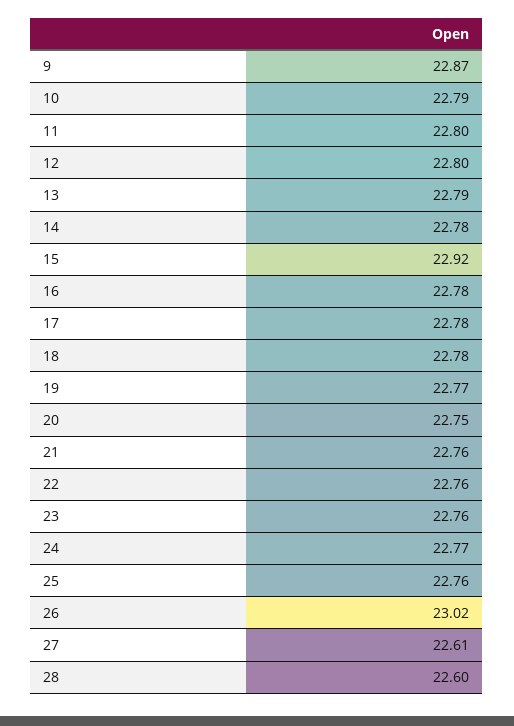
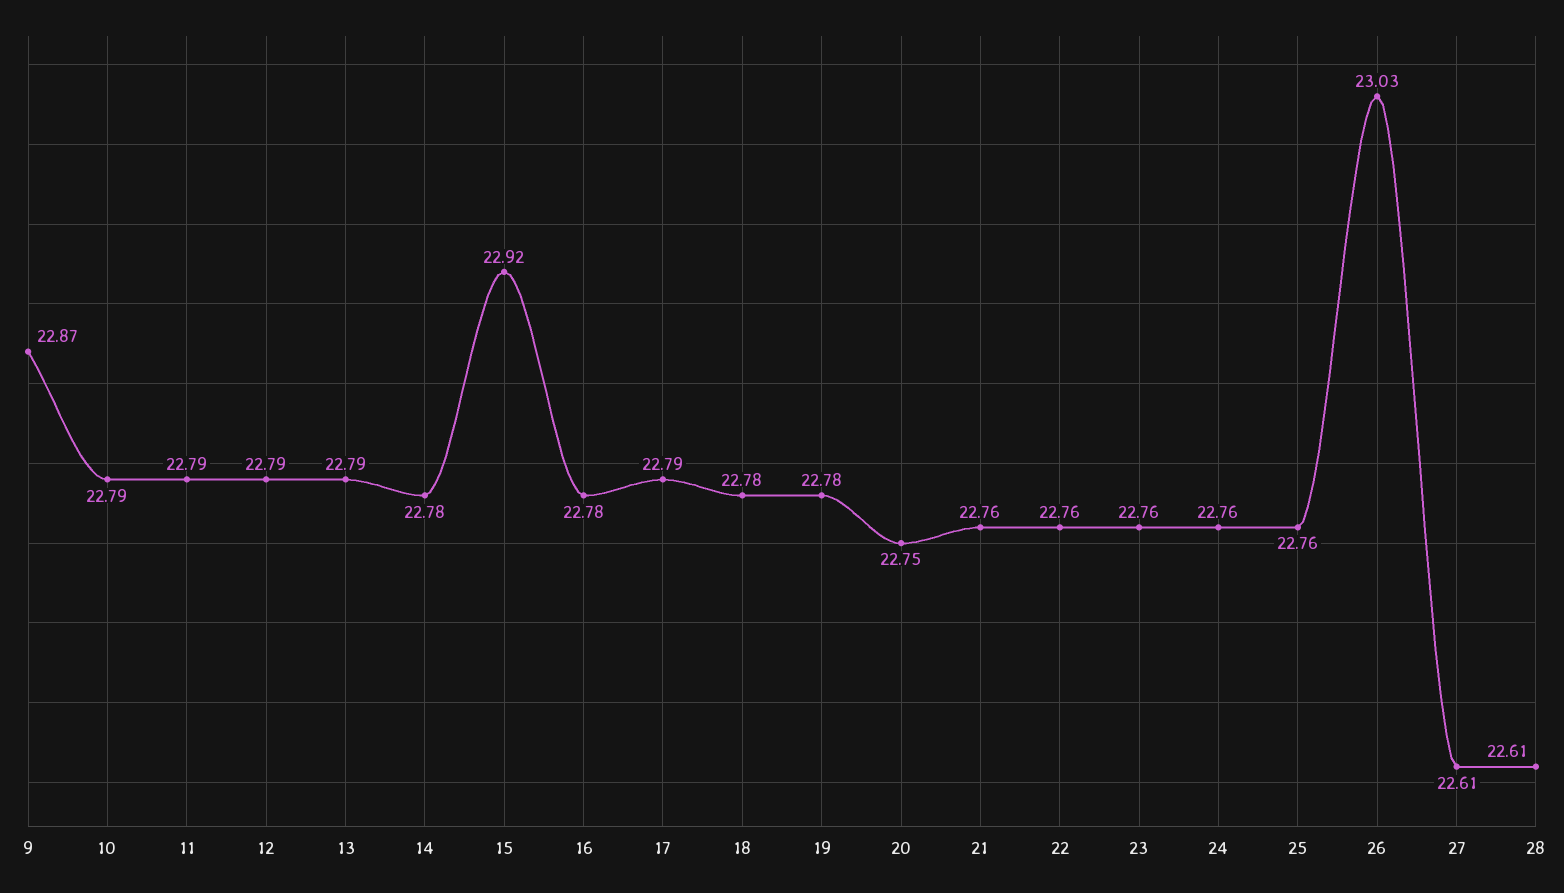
  {
    "9": 22.87,
    "10": 22.79,
-   "11": 22.8,
+   "11": 22.79,
-   "12": 22.8,
+   "12": 22.79,
    "13": 22.79,
    "14": 22.78,
    "15": 22.92,
    "16": 22.78,
-   "17": 22.78,
+   "17": 22.79,
    "18": 22.78,
-   "19": 22.77,
+   "19": 22.78,
    "20": 22.75,
    "21": 22.76,
    "22": 22.76,
    "23": 22.76,
-   "24": 22.77,
+   "24": 22.76,
    "25": 22.76,
-   "26": 23.02,
+   "26": 23.03,
    "27": 22.61,
-   "28": 22.6
+   "28": 22.61
  }

